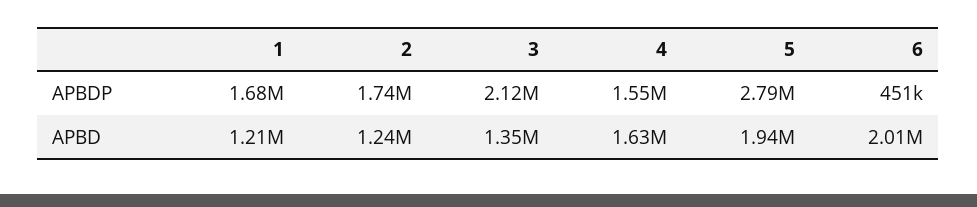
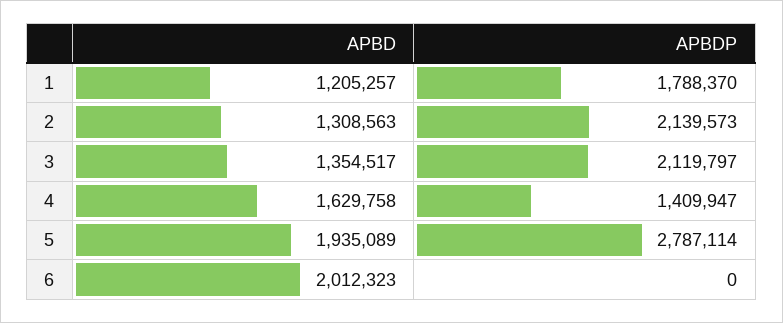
  {
    "1": {
-     "APBDP": 1680000,
+     "APBDP": 1788370,
      "APBD": 1205257
    },
    "2": {
-     "APBDP": 1740000,
+     "APBDP": 2139573,
-     "APBD": 1240000
+     "APBD": 1308563
    },
    "3": {
      "APBDP": 2119797,
      "APBD": 1354517
    },
    "4": {
-     "APBDP": 1550000,
+     "APBDP": 1409947,
      "APBD": 1629758
    },
    "5": {
      "APBDP": 2787114,
      "APBD": 1935089
    },
    "6": {
-     "APBDP": 451000,
+     "APBDP": 0,
      "APBD": 2012323
    }
  }

